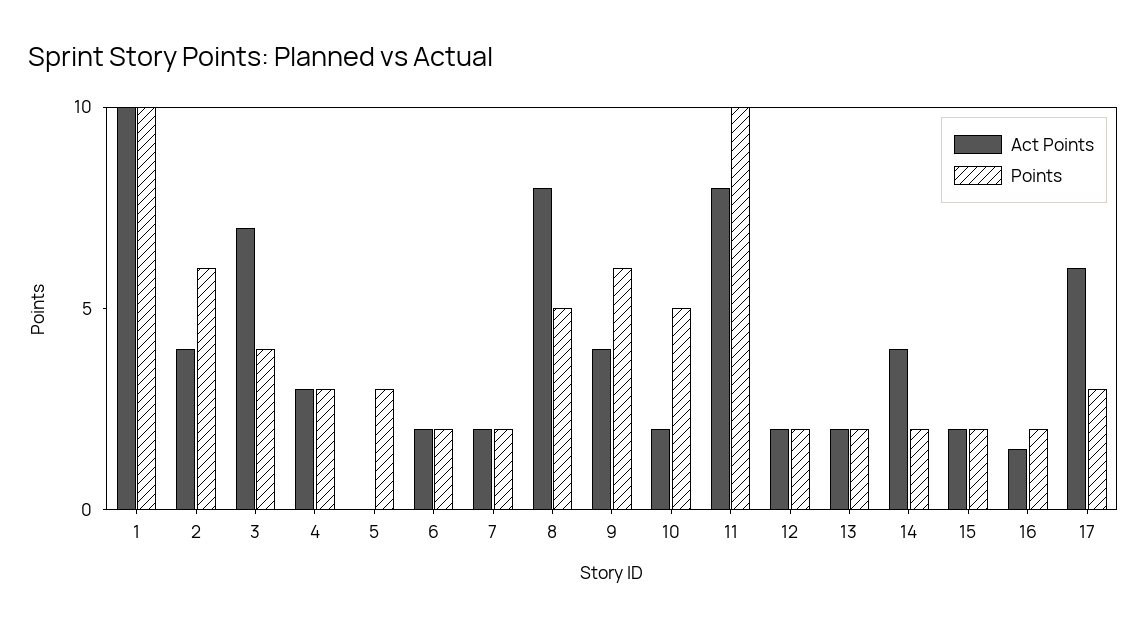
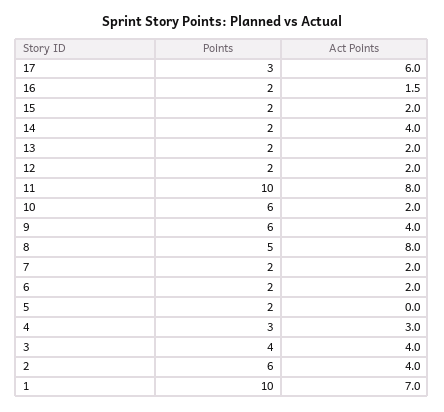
  {
    "Act Points": {
-     "1": 10,
+     "1": 7,
      "2": 4,
-     "3": 7,
+     "3": 4,
      "4": 3,
      "5": 0,
      "6": 2,
      "7": 2,
      "8": 8,
      "9": 4,
      "10": 2,
      "11": 8,
      "12": 2,
      "13": 2,
      "14": 4,
      "15": 2,
      "16": 1.5,
      "17": 6
    },
    "Points": {
      "1": 10,
      "2": 6,
      "3": 4,
      "4": 3,
-     "5": 3,
+     "5": 2,
      "6": 2,
      "7": 2,
      "8": 5,
      "9": 6,
-     "10": 5,
+     "10": 6,
      "11": 10,
      "12": 2,
      "13": 2,
      "14": 2,
      "15": 2,
      "16": 2,
      "17": 3
    }
  }

